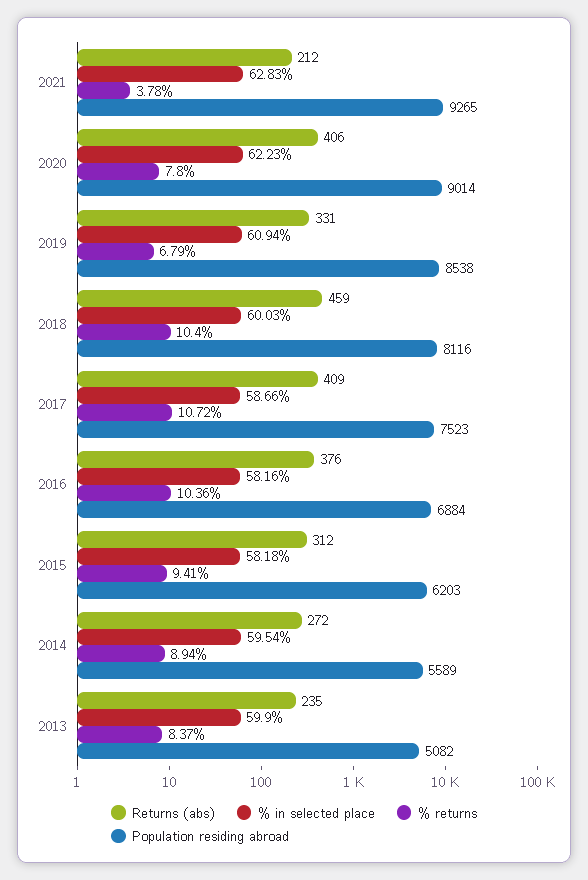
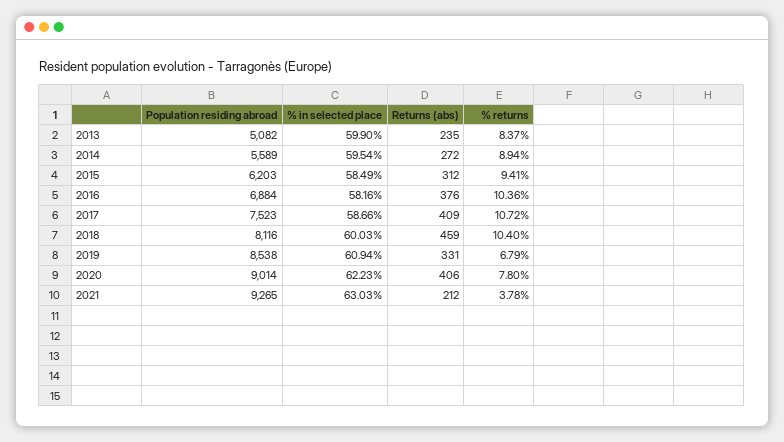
  {
    "Returns (abs)": {
      "2021": 212,
      "2020": 406,
      "2019": 331,
      "2018": 459,
      "2017": 409,
      "2016": 376,
      "2015": 312,
      "2014": 272,
      "2013": 235
    },
    "% in selected place": {
-     "2021": 62.83,
+     "2021": 63.03,
      "2020": 62.23,
      "2019": 60.94,
      "2018": 60.03,
      "2017": 58.66,
      "2016": 58.16,
-     "2015": 58.18,
+     "2015": 58.49,
      "2014": 59.54,
      "2013": 59.9
    },
    "% returns": {
      "2021": 3.78,
      "2020": 7.8,
      "2019": 6.79,
      "2018": 10.4,
      "2017": 10.72,
      "2016": 10.36,
      "2015": 9.41,
      "2014": 8.94,
      "2013": 8.37
    },
    "Population residing abroad": {
      "2021": 9265,
      "2020": 9014,
      "2019": 8538,
      "2018": 8116,
      "2017": 7523,
      "2016": 6884,
      "2015": 6203,
      "2014": 5589,
      "2013": 5082
    }
  }

